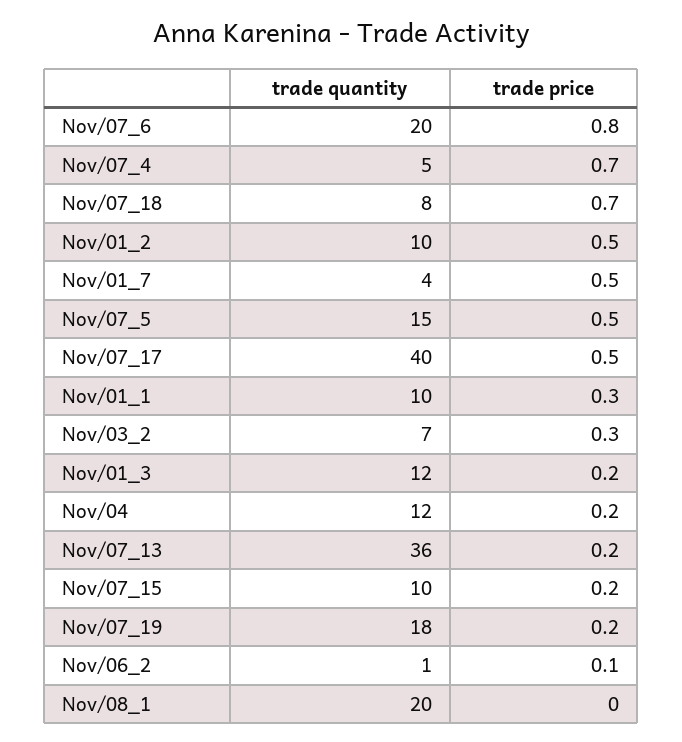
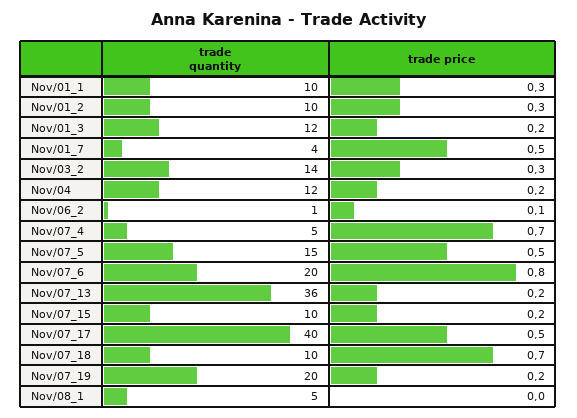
  {
    "trade quantity": {
      "Nov/07_6": 20,
      "Nov/07_4": 5,
-     "Nov/07_18": 8,
+     "Nov/07_18": 10,
      "Nov/01_2": 10,
      "Nov/01_7": 4,
      "Nov/07_5": 15,
      "Nov/07_17": 40,
      "Nov/01_1": 10,
-     "Nov/03_2": 7,
+     "Nov/03_2": 14,
      "Nov/01_3": 12,
      "Nov/04": 12,
      "Nov/07_13": 36,
      "Nov/07_15": 10,
-     "Nov/07_19": 18,
+     "Nov/07_19": 20,
      "Nov/06_2": 1,
-     "Nov/08_1": 20
+     "Nov/08_1": 5
    },
    "trade price": {
      "Nov/07_6": 0.8,
      "Nov/07_4": 0.7,
      "Nov/07_18": 0.7,
-     "Nov/01_2": 0.5,
+     "Nov/01_2": 0.3,
      "Nov/01_7": 0.5,
      "Nov/07_5": 0.5,
      "Nov/07_17": 0.5,
      "Nov/01_1": 0.3,
      "Nov/03_2": 0.3,
      "Nov/01_3": 0.2,
      "Nov/04": 0.2,
      "Nov/07_13": 0.2,
      "Nov/07_15": 0.2,
      "Nov/07_19": 0.2,
      "Nov/06_2": 0.1,
      "Nov/08_1": 0
    }
  }

